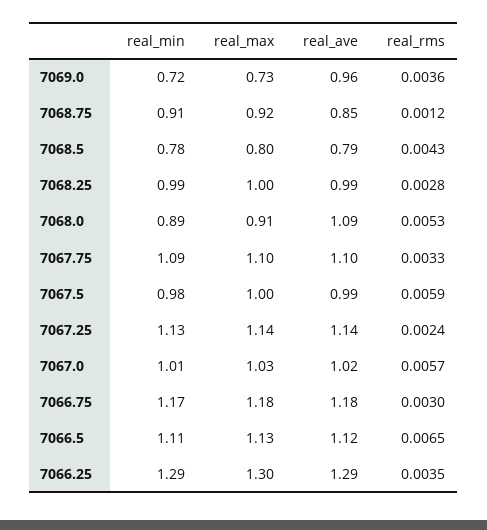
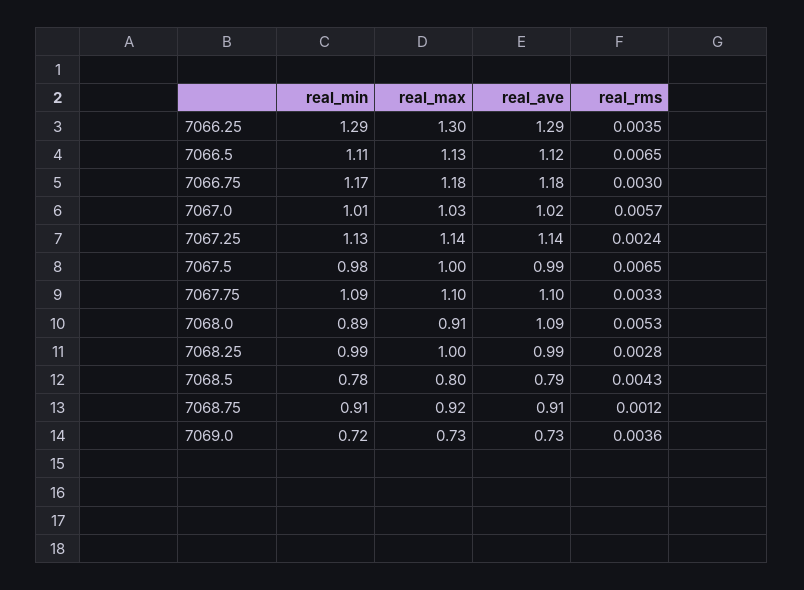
  {
    "real_min": {
      "7069.0": 0.72,
      "7068.75": 0.91,
      "7068.5": 0.78,
      "7068.25": 0.99,
      "7068.0": 0.89,
      "7067.75": 1.09,
      "7067.5": 0.98,
      "7067.25": 1.13,
      "7067.0": 1.01,
      "7066.75": 1.17,
      "7066.5": 1.11,
      "7066.25": 1.29
    },
    "real_max": {
      "7069.0": 0.73,
      "7068.75": 0.92,
      "7068.5": 0.8,
      "7068.25": 1,
      "7068.0": 0.91,
      "7067.75": 1.1,
      "7067.5": 1,
      "7067.25": 1.14,
      "7067.0": 1.03,
      "7066.75": 1.18,
      "7066.5": 1.13,
      "7066.25": 1.3
    },
    "real_ave": {
-     "7069.0": 0.96,
+     "7069.0": 0.73,
-     "7068.75": 0.85,
+     "7068.75": 0.91,
      "7068.5": 0.79,
      "7068.25": 0.99,
      "7068.0": 1.09,
      "7067.75": 1.1,
      "7067.5": 0.99,
      "7067.25": 1.14,
      "7067.0": 1.02,
      "7066.75": 1.18,
      "7066.5": 1.12,
      "7066.25": 1.29
    },
    "real_rms": {
      "7069.0": 0.0036,
      "7068.75": 0.0012,
      "7068.5": 0.0043,
      "7068.25": 0.0028,
      "7068.0": 0.0053,
      "7067.75": 0.0033,
-     "7067.5": 0.0059,
+     "7067.5": 0.0065,
      "7067.25": 0.0024,
      "7067.0": 0.0057,
      "7066.75": 0.003,
      "7066.5": 0.0065,
      "7066.25": 0.0035
    }
  }

